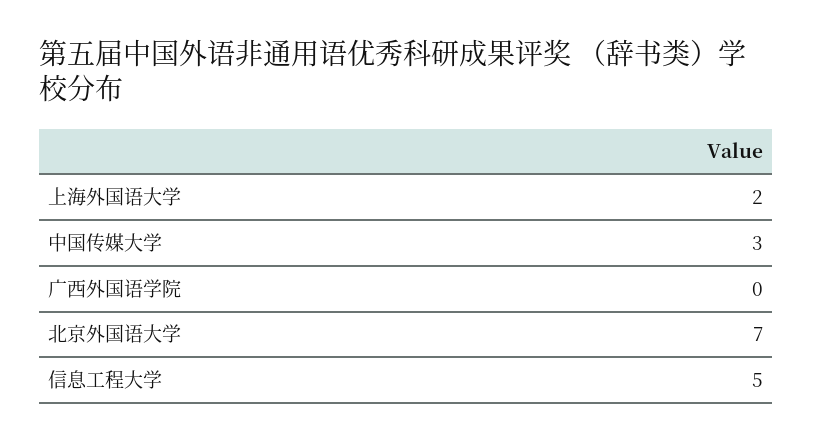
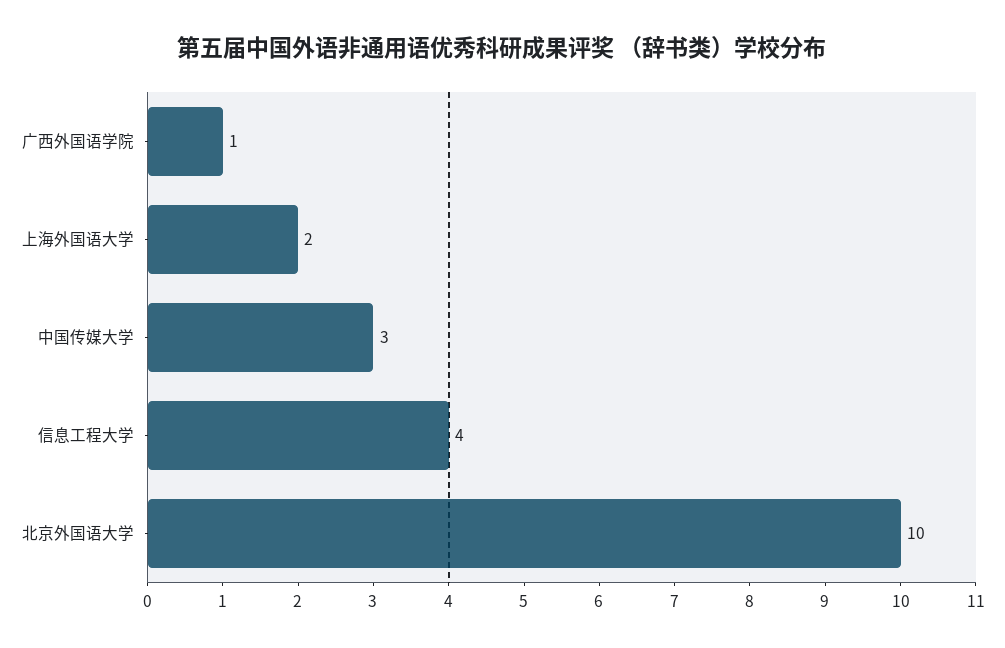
  {
    "上海外国语大学": 2,
    "中国传媒大学": 3,
-   "广西外国语学院": 0,
+   "广西外国语学院": 1,
-   "北京外国语大学": 7,
+   "北京外国语大学": 10,
-   "信息工程大学": 5
+   "信息工程大学": 4
  }

